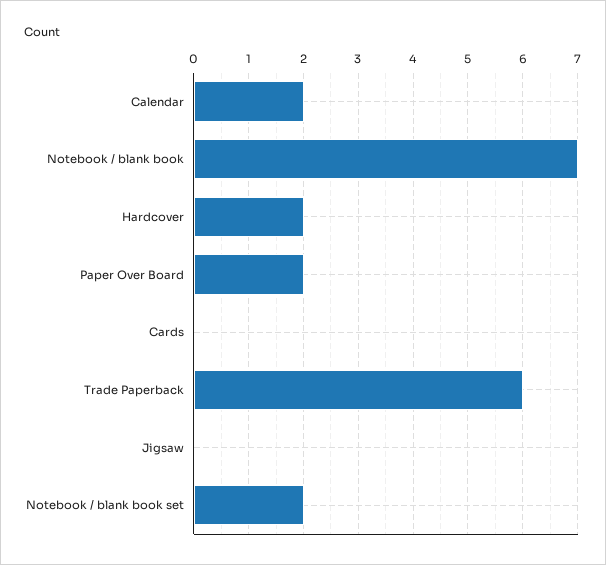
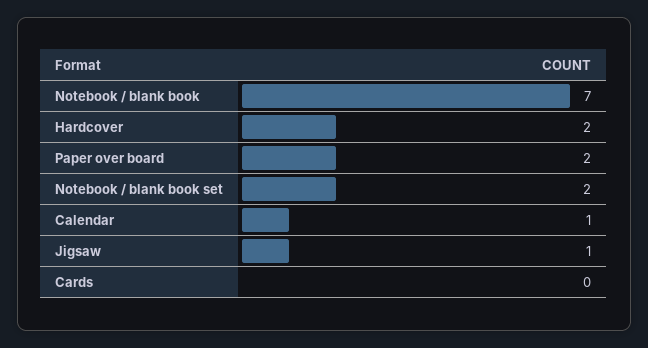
  {
-   "Calendar": 2,
+   "Calendar": 1,
    "Notebook / blank book": 7,
    "Hardcover": 2,
    "Paper Over Board": 2,
    "Cards": 0,
-   "Trade Paperback": 6,
-   "Jigsaw": 0,
+   "Jigsaw": 1,
    "Notebook / blank book set": 2
  }

